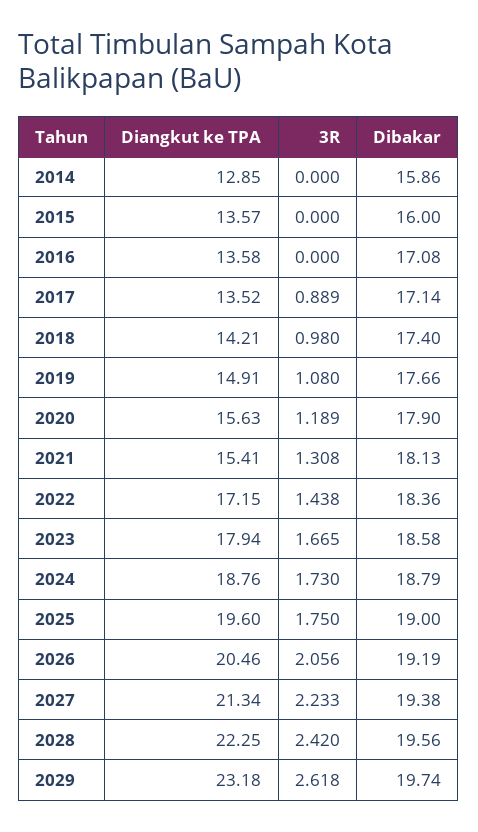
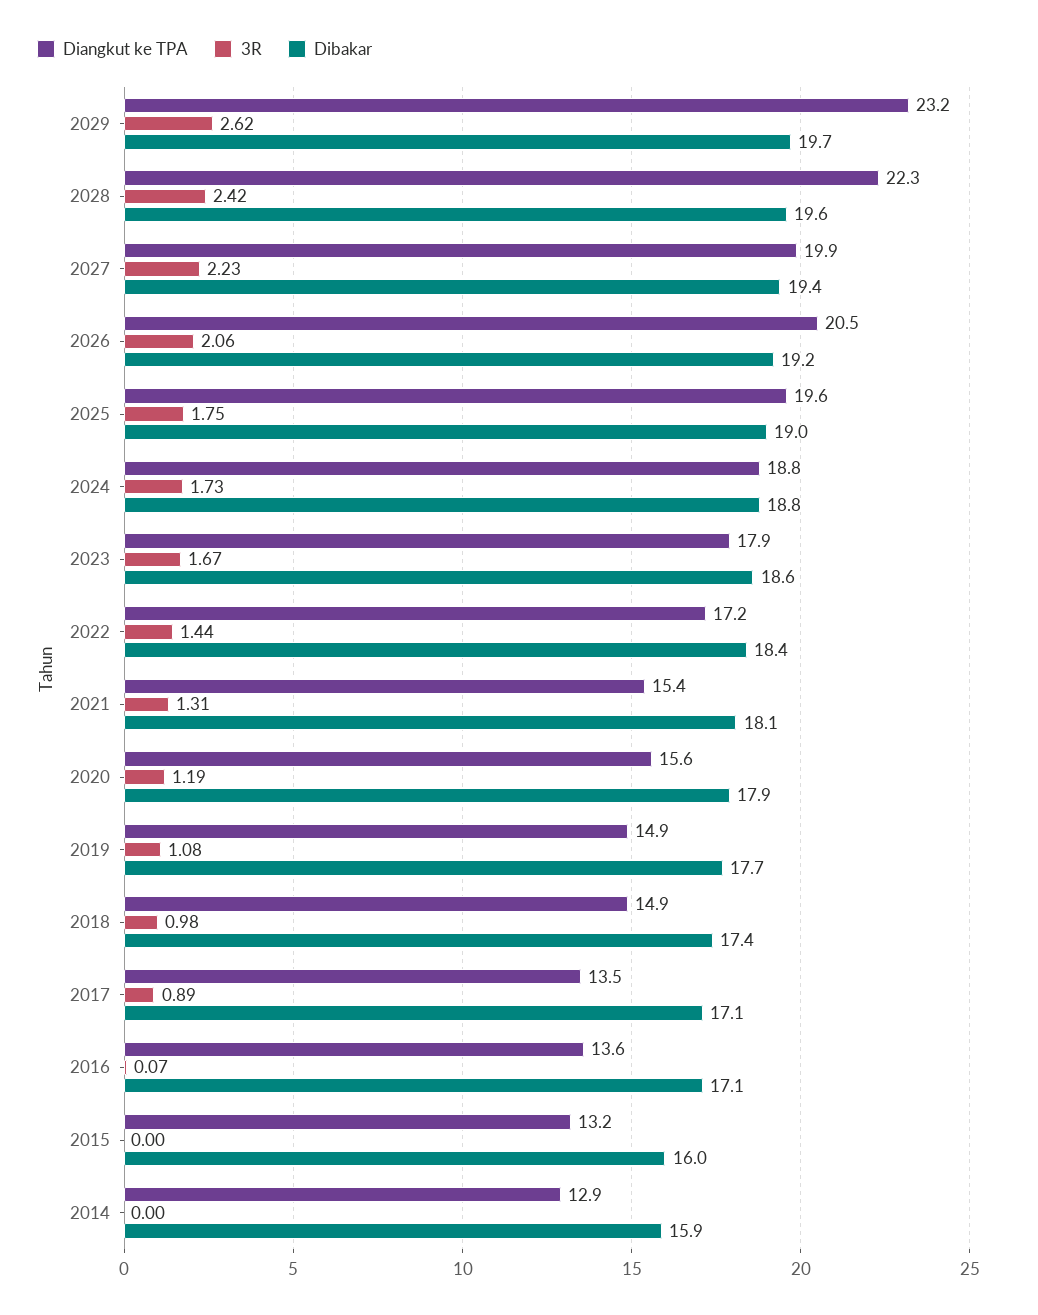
  {
    "Diangkut ke TPA": {
      "2014": 12.85,
-     "2015": 13.57,
+     "2015": 13.2,
      "2016": 13.58,
      "2017": 13.52,
-     "2018": 14.21,
+     "2018": 14.9,
      "2019": 14.91,
      "2020": 15.63,
      "2021": 15.41,
      "2022": 17.15,
      "2023": 17.94,
      "2024": 18.76,
      "2025": 19.6,
      "2026": 20.46,
-     "2027": 21.34,
+     "2027": 19.9,
      "2028": 22.25,
      "2029": 23.18
    },
    "3R": {
      "2014": 0,
      "2015": 0,
-     "2016": 0,
+     "2016": 0.07,
      "2017": 0.889,
      "2018": 0.98,
      "2019": 1.08,
      "2020": 1.189,
      "2021": 1.308,
      "2022": 1.438,
      "2023": 1.665,
      "2024": 1.73,
      "2025": 1.75,
      "2026": 2.056,
      "2027": 2.233,
      "2028": 2.42,
      "2029": 2.618
    },
    "Dibakar": {
      "2014": 15.86,
      "2015": 16,
      "2016": 17.08,
      "2017": 17.14,
      "2018": 17.4,
      "2019": 17.66,
      "2020": 17.9,
      "2021": 18.13,
      "2022": 18.36,
      "2023": 18.58,
      "2024": 18.79,
      "2025": 19,
      "2026": 19.19,
      "2027": 19.38,
      "2028": 19.56,
      "2029": 19.74
    }
  }

